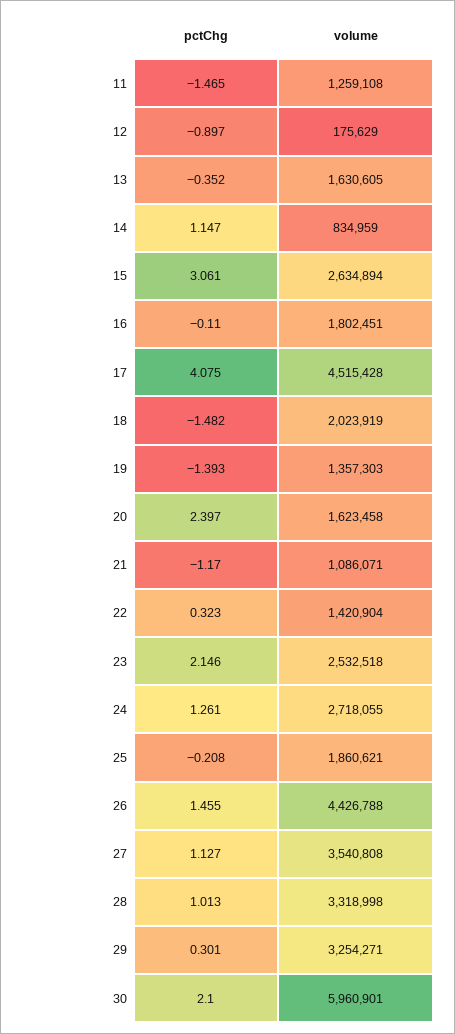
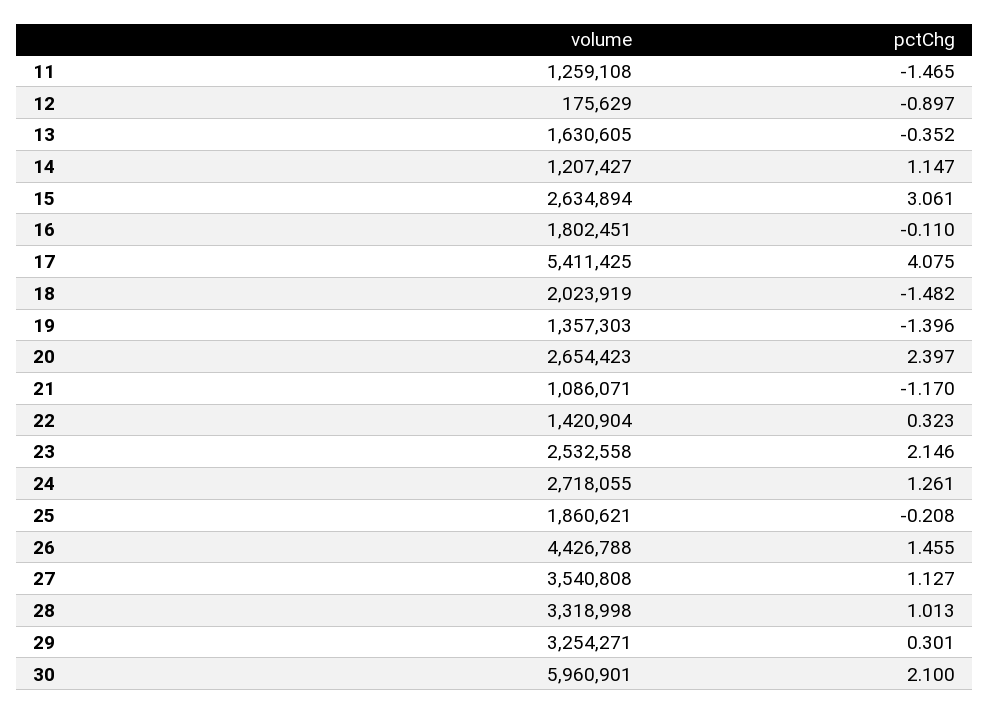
  {
    "pctChg": {
      "11": -1.465,
      "12": -0.897,
      "13": -0.352,
      "14": 1.147,
      "15": 3.061,
      "16": -0.11,
      "17": 4.075,
      "18": -1.482,
-     "19": -1.393,
+     "19": -1.396,
      "20": 2.397,
      "21": -1.17,
      "22": 0.323,
      "23": 2.146,
      "24": 1.261,
      "25": -0.208,
      "26": 1.455,
      "27": 1.127,
      "28": 1.013,
      "29": 0.301,
      "30": 2.1
    },
    "volume": {
      "11": 1259108,
      "12": 175629,
      "13": 1630605,
-     "14": 834959,
+     "14": 1207427,
      "15": 2634894,
      "16": 1802451,
-     "17": 4515428,
+     "17": 5411425,
      "18": 2023919,
      "19": 1357303,
-     "20": 1623458,
+     "20": 2654423,
      "21": 1086071,
      "22": 1420904,
-     "23": 2532518,
+     "23": 2532558,
      "24": 2718055,
      "25": 1860621,
      "26": 4426788,
      "27": 3540808,
      "28": 3318998,
      "29": 3254271,
      "30": 5960901
    }
  }

